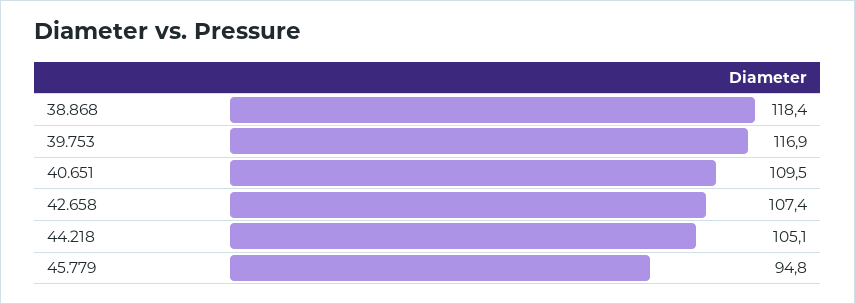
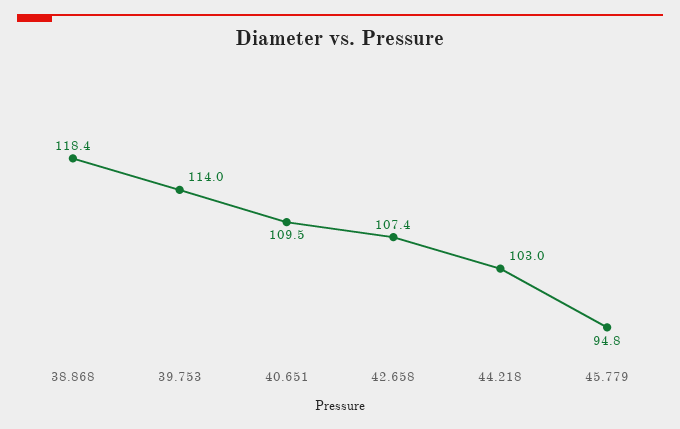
  {
    "38.868": 118.4,
-   "39.753": 116.9,
+   "39.753": 114,
    "40.651": 109.5,
    "42.658": 107.4,
-   "44.218": 105.1,
+   "44.218": 103,
    "45.779": 94.8
  }

